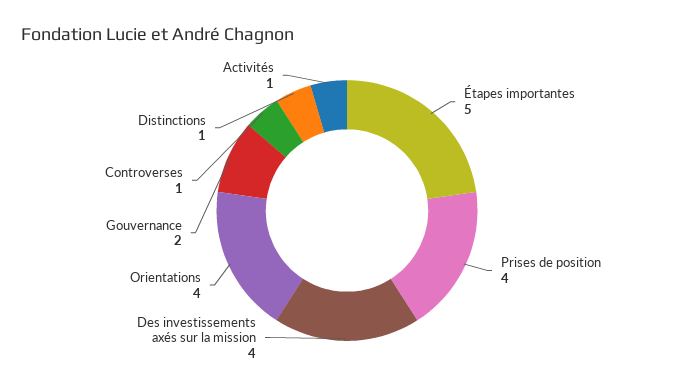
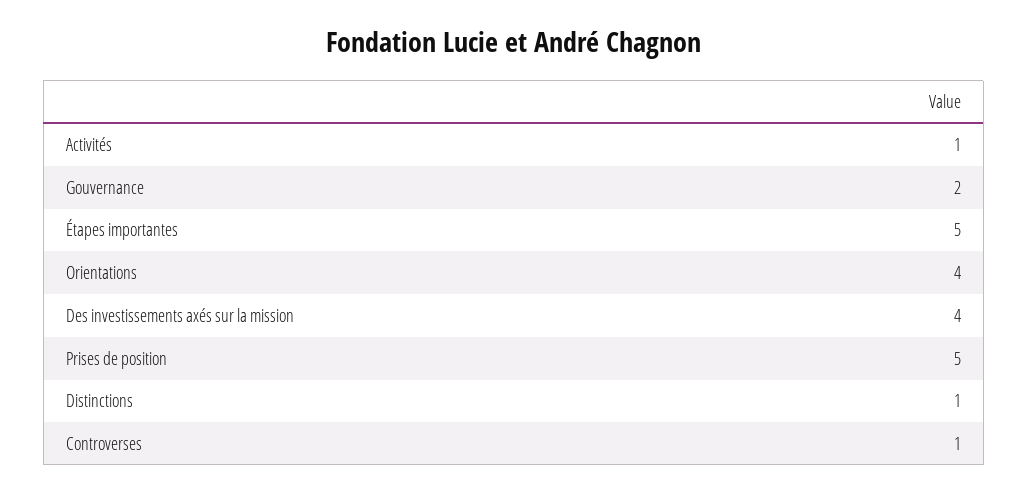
  {
    "Étapes importantes": 5,
-   "Prises de position": 4,
+   "Prises de position": 5,
    "Des investissements axés sur la mission": 4,
    "Orientations": 4,
    "Gouvernance": 2,
    "Controverses": 1,
    "Distinctions": 1,
    "Activités": 1
  }

